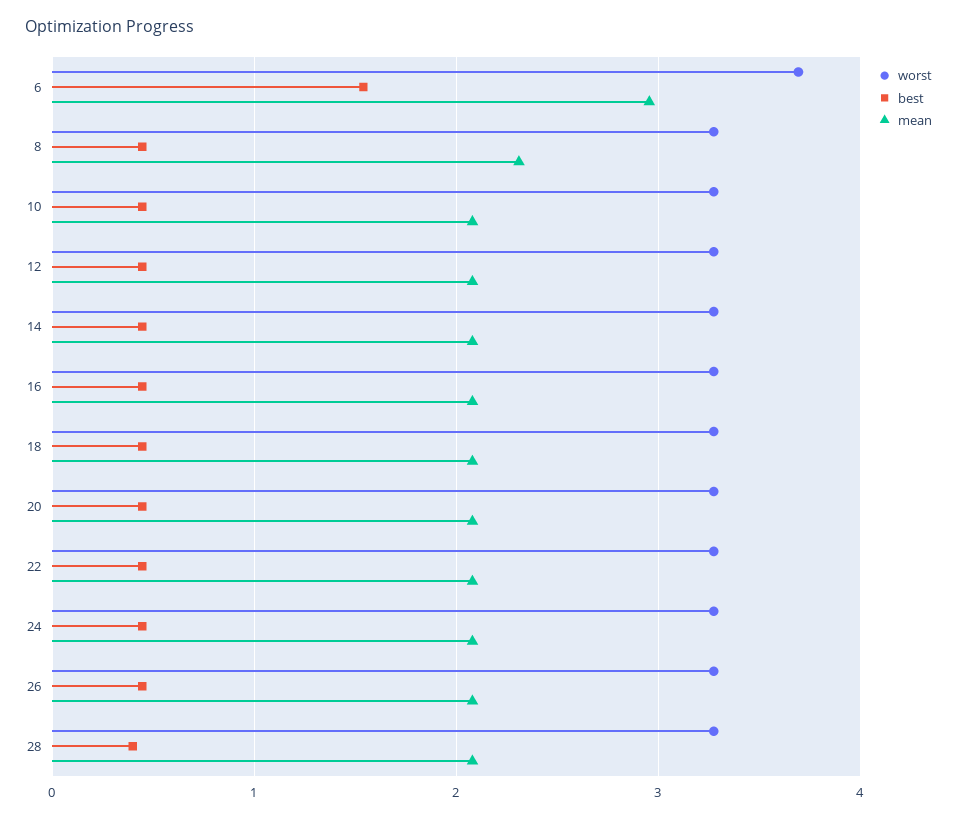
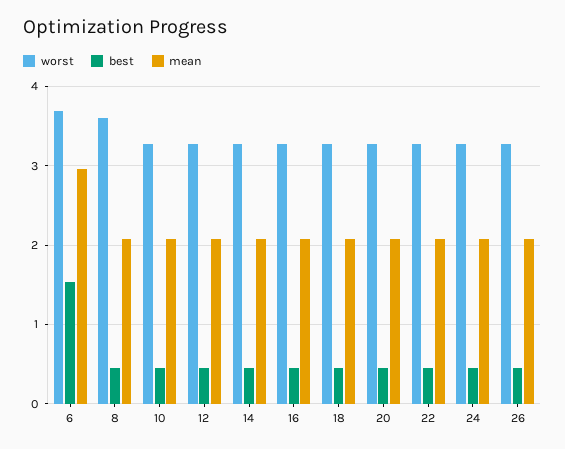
  {
    "worst": {
      "6": 3.7,
-     "8": 3.3,
+     "8": 3.6,
      "10": 3.3,
      "12": 3.3,
      "14": 3.3,
      "16": 3.3,
      "18": 3.3,
      "20": 3.3,
      "22": 3.3,
      "24": 3.3,
-     "26": 3.3,
+     "26": 3.3
-     "28": 3.3
    },
    "best": {
      "6": 1.5,
      "8": 0.4,
      "10": 0.4,
      "12": 0.4,
      "14": 0.4,
      "16": 0.4,
      "18": 0.4,
      "20": 0.4,
      "22": 0.4,
      "24": 0.4,
-     "26": 0.4,
+     "26": 0.4
-     "28": 0.4
    },
    "mean": {
      "6": 3,
-     "8": 2.3,
+     "8": 2.1,
      "10": 2.1,
      "12": 2.1,
      "14": 2.1,
      "16": 2.1,
      "18": 2.1,
      "20": 2.1,
      "22": 2.1,
      "24": 2.1,
-     "26": 2.1,
+     "26": 2.1
-     "28": 2.1
    }
  }

